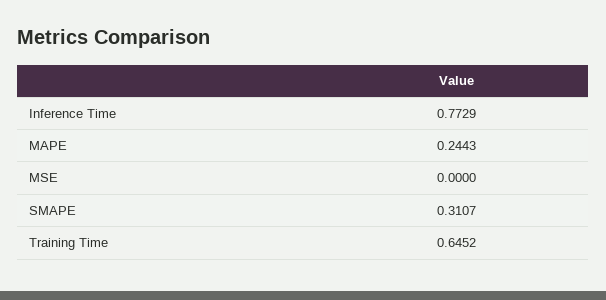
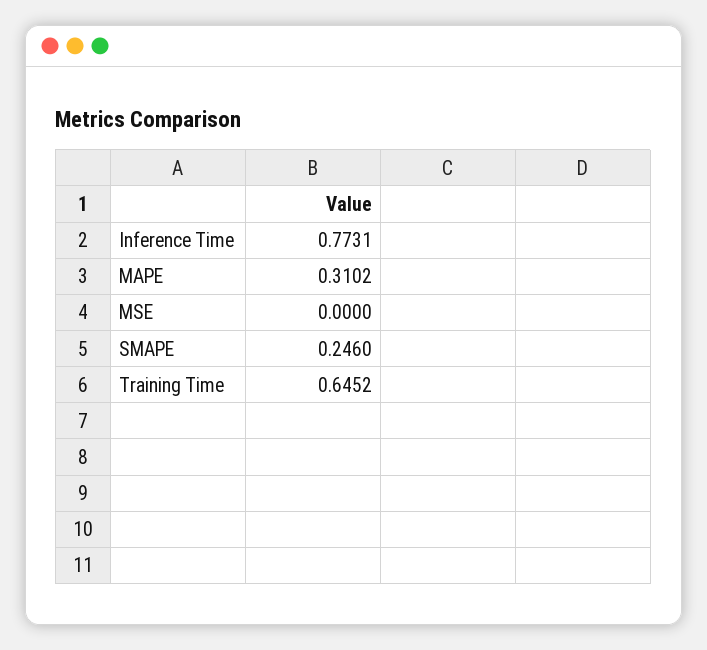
  {
-   "Inference Time": 0.7729,
+   "Inference Time": 0.7731,
-   "MAPE": 0.2443,
+   "MAPE": 0.3102,
    "MSE": 0,
-   "SMAPE": 0.3107,
+   "SMAPE": 0.246,
    "Training Time": 0.6452
  }

